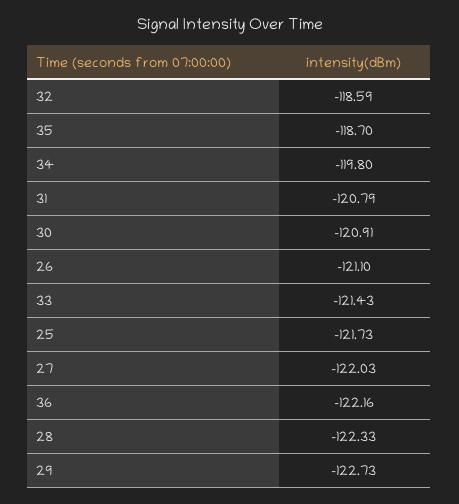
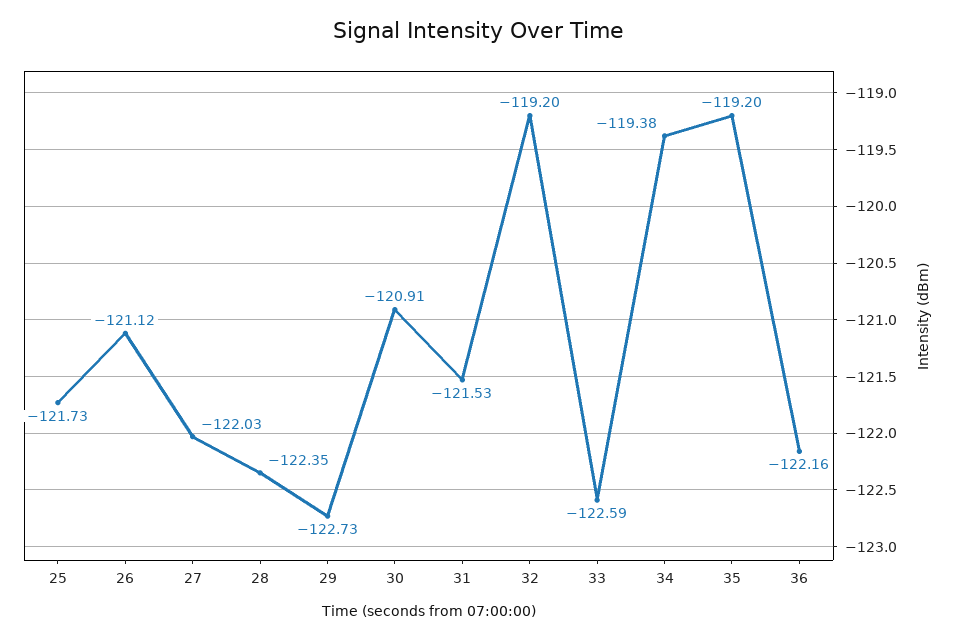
  {
-   "32": -118.59,
+   "32": -119.2,
-   "35": -118.7,
+   "35": -119.2,
-   "34": -119.8,
+   "34": -119.38,
-   "31": -120.79,
+   "31": -121.53,
    "30": -120.91,
-   "26": -121.1,
+   "26": -121.12,
-   "33": -121.43,
+   "33": -122.59,
    "25": -121.73,
    "27": -122.03,
    "36": -122.16,
-   "28": -122.33,
+   "28": -122.35,
    "29": -122.73
  }

